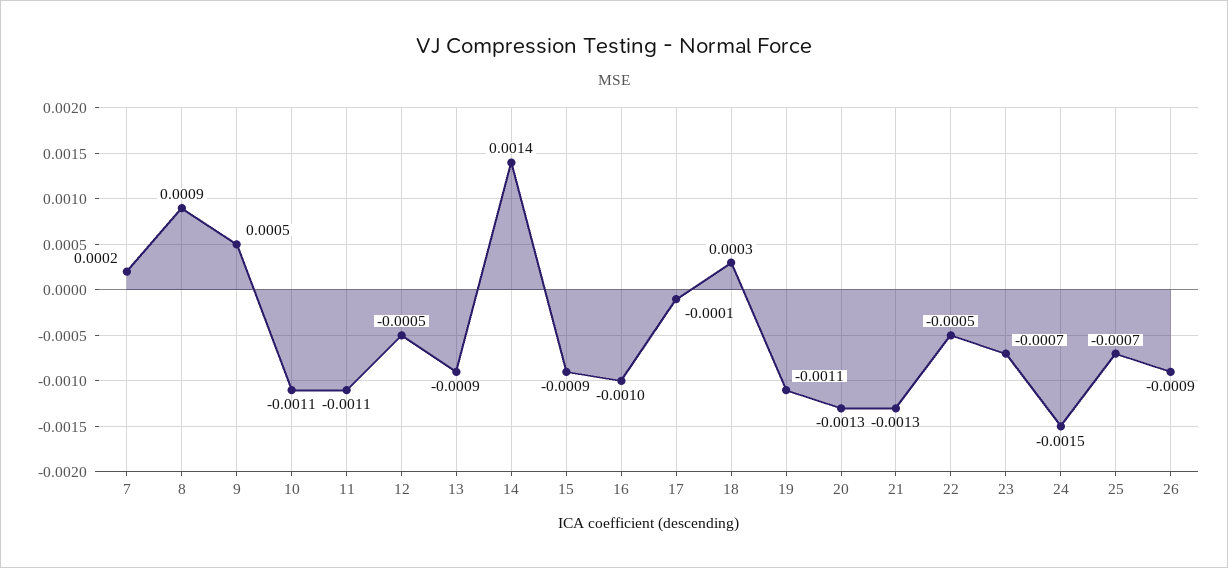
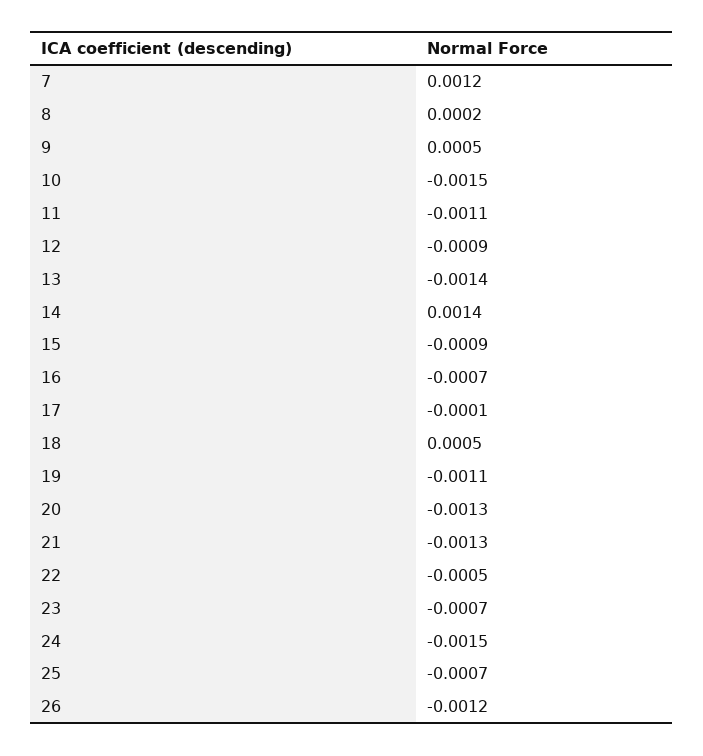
  {
-   "7": 0.0002,
+   "7": 0.0012,
-   "8": 0.0009,
+   "8": 0.0002,
    "9": 0.0005,
-   "10": -0.0011,
+   "10": -0.0015,
    "11": -0.0011,
-   "12": -0.0005,
+   "12": -0.0009,
-   "13": -0.0009,
+   "13": -0.0014,
    "14": 0.0014,
    "15": -0.0009,
-   "16": -0.001,
+   "16": -0.0007,
    "17": -0.0001,
-   "18": 0.0003,
+   "18": 0.0005,
    "19": -0.0011,
    "20": -0.0013,
    "21": -0.0013,
    "22": -0.0005,
    "23": -0.0007,
    "24": -0.0015,
    "25": -0.0007,
-   "26": -0.0009
+   "26": -0.0012
  }

